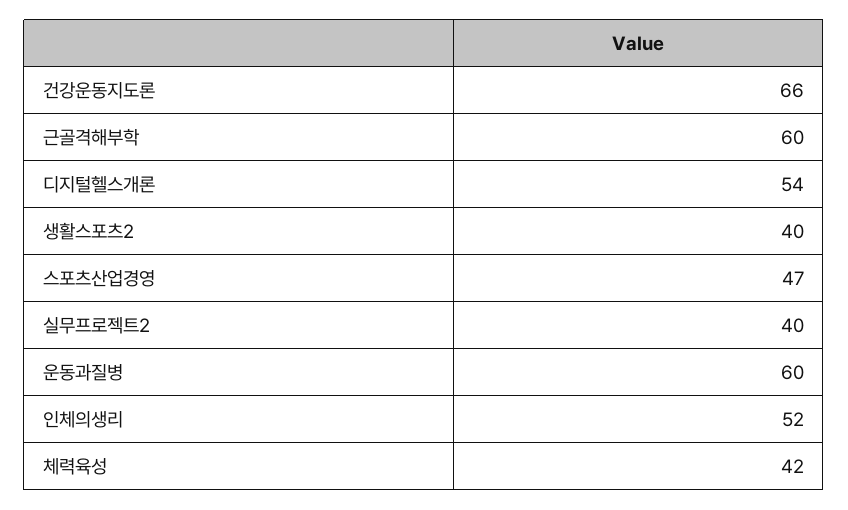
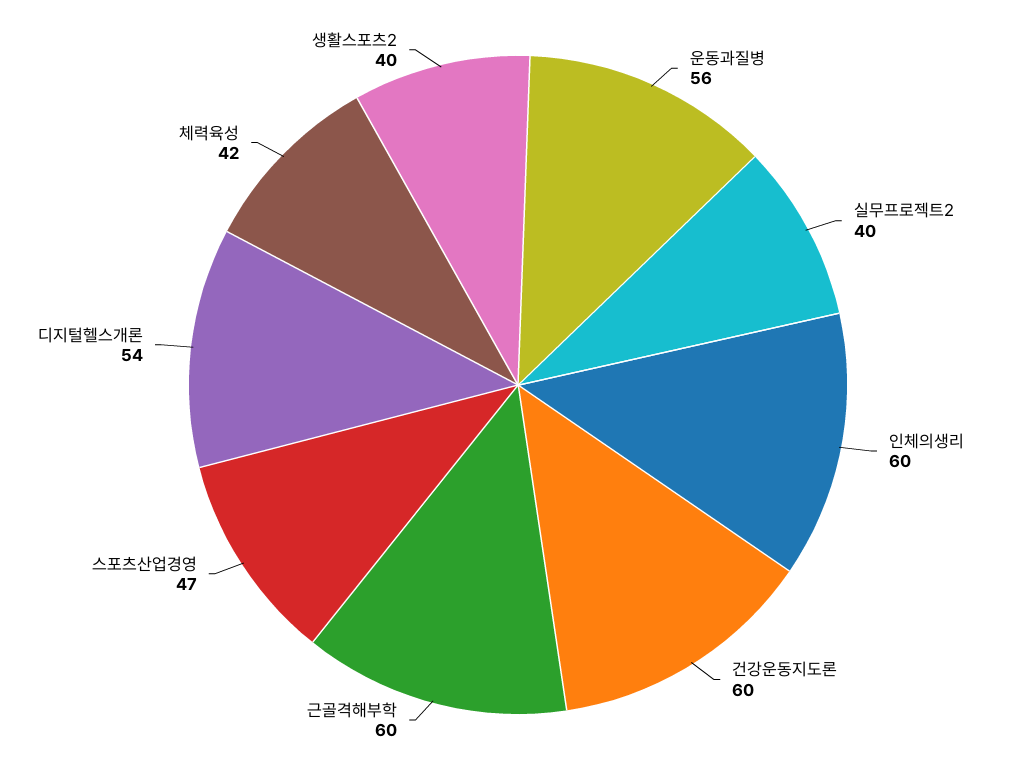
  {
-   "건강운동지도론": 66,
+   "건강운동지도론": 60,
    "근골격해부학": 60,
    "디지털헬스개론": 54,
    "생활스포츠2": 40,
    "스포츠산업경영": 47,
    "실무프로젝트2": 40,
-   "운동과질병": 60,
+   "운동과질병": 56,
-   "인체의생리": 52,
+   "인체의생리": 60,
    "체력육성": 42
  }

